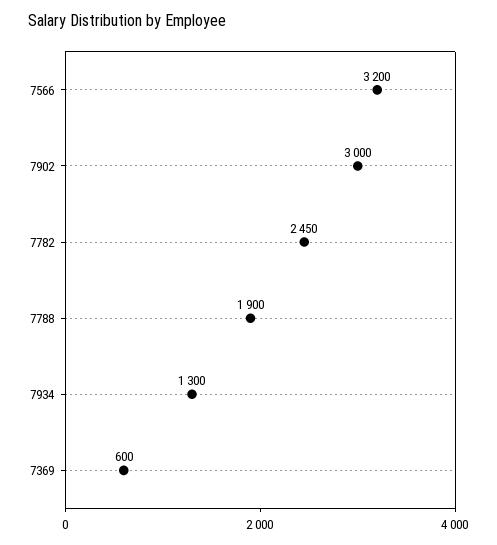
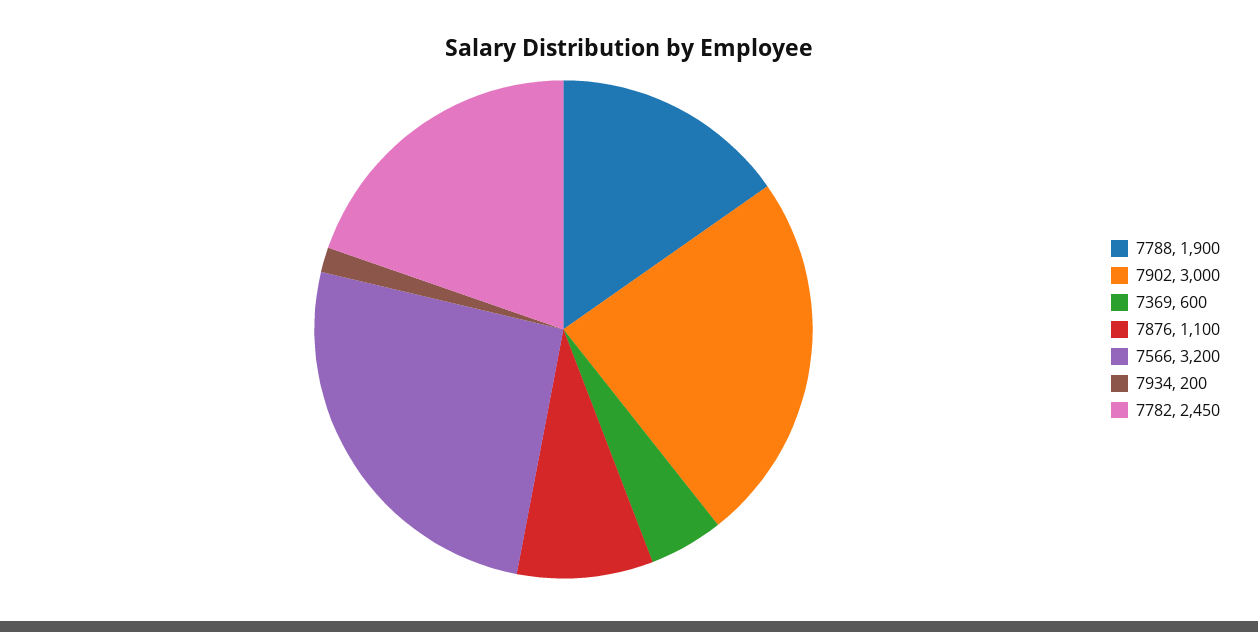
  {
    "7566": 3200,
    "7902": 3000,
    "7782": 2450,
    "7788": 1900,
-   "7934": 1300,
+   "7934": 200,
-   "7369": 600
+   "7369": 600,
+   "7876": 1100
  }

